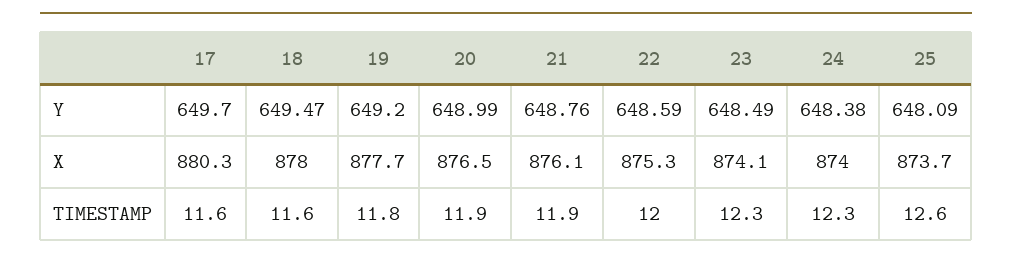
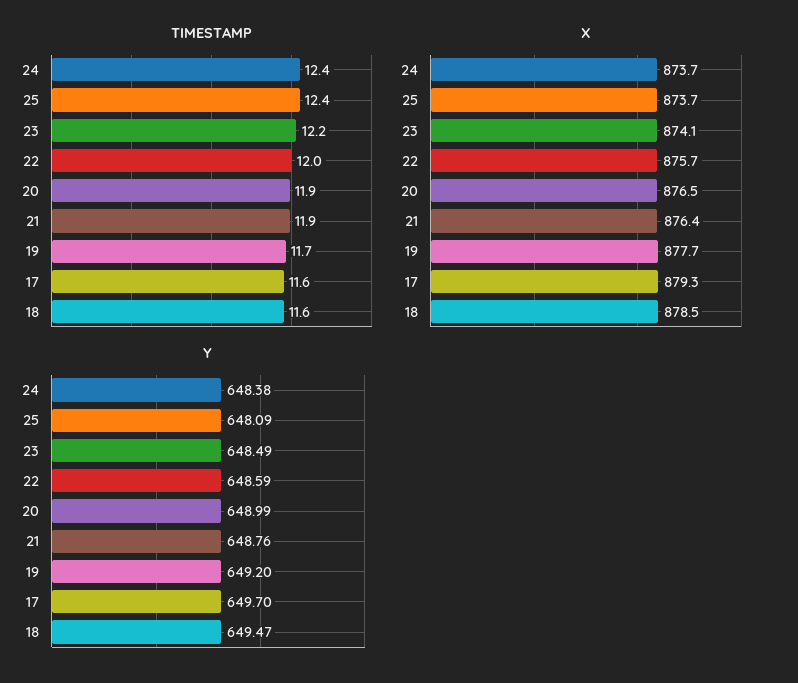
  {
    "Y": {
      "17": 649.7,
      "18": 649.47,
      "19": 649.2,
      "20": 648.99,
      "21": 648.76,
      "22": 648.59,
      "23": 648.49,
      "24": 648.38,
      "25": 648.09
    },
    "X": {
-     "17": 880.3,
+     "17": 879.3,
-     "18": 878,
+     "18": 878.5,
      "19": 877.7,
      "20": 876.5,
-     "21": 876.1,
+     "21": 876.4,
-     "22": 875.3,
+     "22": 875.7,
      "23": 874.1,
-     "24": 874,
+     "24": 873.7,
      "25": 873.7
    },
    "TIMESTAMP": {
      "17": 11.6,
      "18": 11.6,
-     "19": 11.8,
+     "19": 11.7,
      "20": 11.9,
      "21": 11.9,
      "22": 12,
-     "23": 12.3,
+     "23": 12.2,
-     "24": 12.3,
+     "24": 12.4,
-     "25": 12.6
+     "25": 12.4
    }
  }

